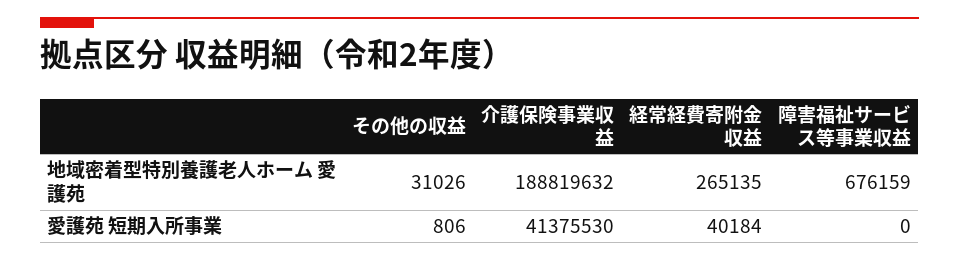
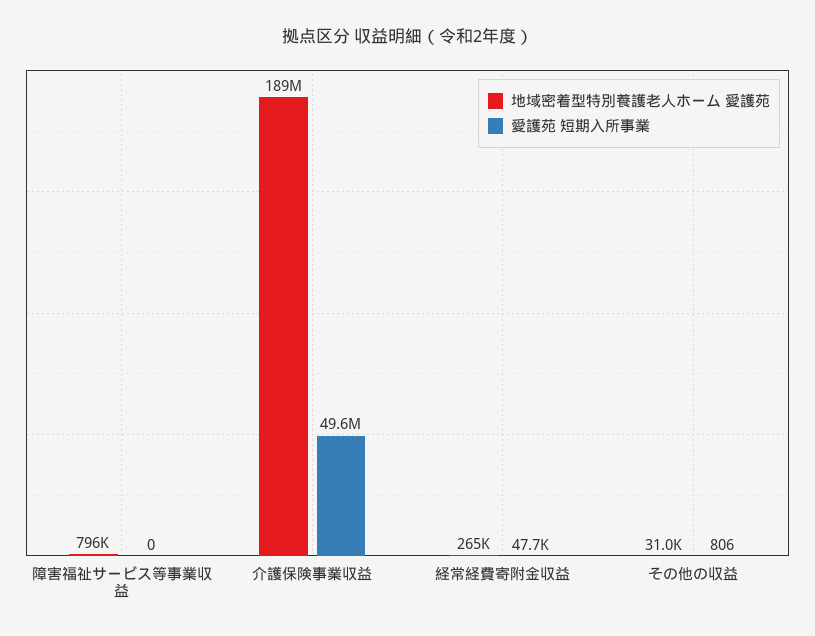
  {
    "地域密着型特別養護老人ホーム 愛護苑": {
      "その他の収益": 31026,
      "介護保険事業収益": 188819632,
      "経常経費寄附金収益": 265135,
-     "障害福祉サービス等事業収益": 676159
+     "障害福祉サービス等事業収益": 796000
    },
    "愛護苑 短期入所事業": {
      "その他の収益": 806,
-     "介護保険事業収益": 41375530,
+     "介護保険事業収益": 49600000,
-     "経常経費寄附金収益": 40184,
+     "経常経費寄附金収益": 47700,
      "障害福祉サービス等事業収益": 0
    }
  }

